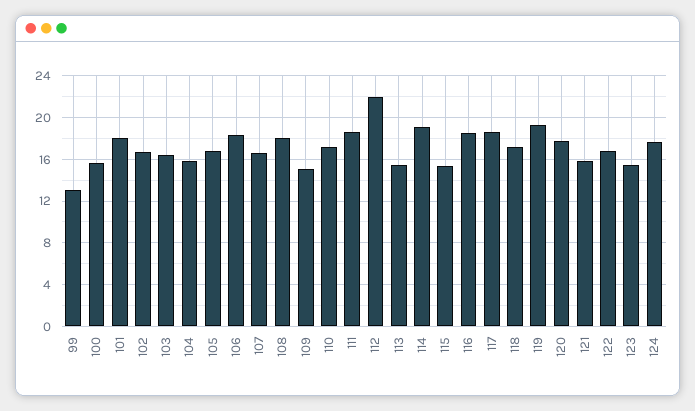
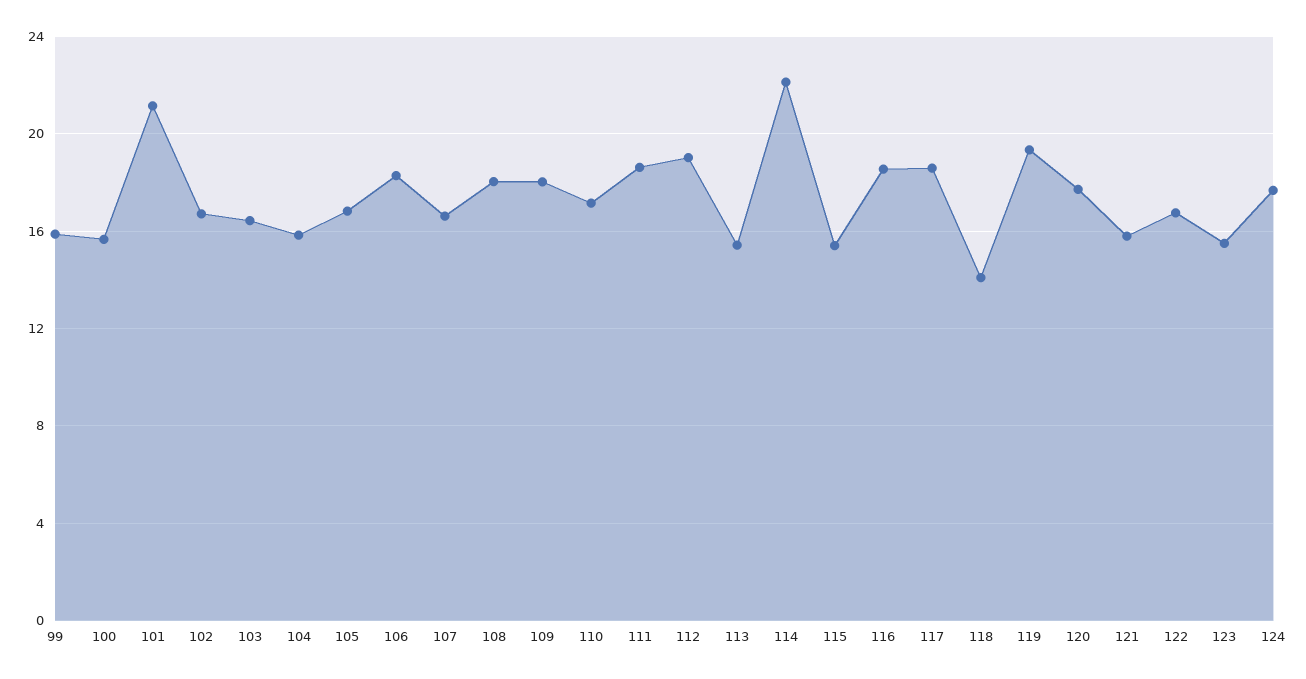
  {
-   "99": 13,
+   "99": 16,
    "100": 15.5,
-   "101": 18,
+   "101": 21,
    "102": 16.5,
    "103": 16.5,
    "104": 16,
    "105": 17,
    "106": 18.5,
    "107": 16.5,
    "108": 18,
-   "109": 15,
+   "109": 18,
    "110": 17,
    "111": 18.5,
-   "112": 22,
+   "112": 19,
    "113": 15.5,
-   "114": 19,
+   "114": 22,
    "115": 15.5,
    "116": 18.5,
    "117": 18.5,
-   "118": 17,
+   "118": 14,
    "119": 19.5,
    "120": 17.5,
    "121": 16,
    "122": 17,
    "123": 15.5,
    "124": 17.5
  }

